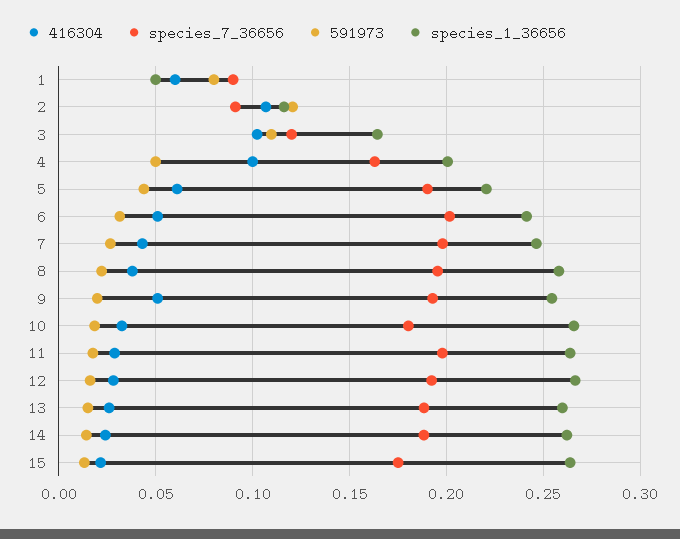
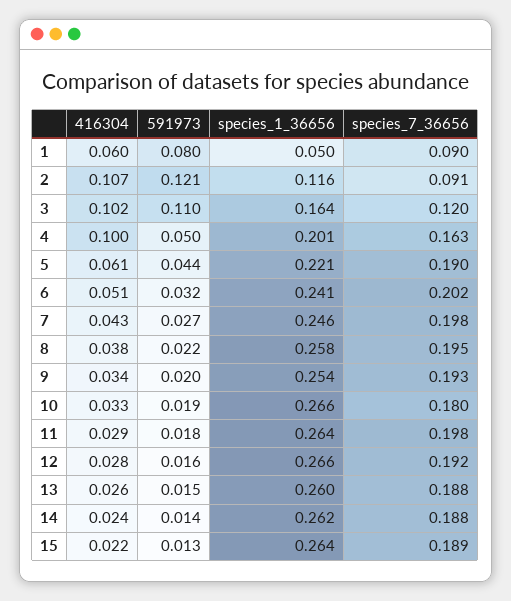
  {
    "416304": {
      "1": 0.06,
      "2": 0.107,
      "3": 0.102,
      "4": 0.1,
      "5": 0.061,
      "6": 0.051,
      "7": 0.043,
      "8": 0.038,
-     "9": 0.05,
+     "9": 0.034,
      "10": 0.033,
      "11": 0.029,
      "12": 0.028,
      "13": 0.026,
      "14": 0.024,
      "15": 0.022
    },
    "species_7_36656": {
      "1": 0.09,
      "2": 0.091,
      "3": 0.12,
      "4": 0.163,
      "5": 0.19,
      "6": 0.202,
      "7": 0.198,
      "8": 0.195,
      "9": 0.193,
      "10": 0.18,
      "11": 0.198,
      "12": 0.192,
      "13": 0.188,
      "14": 0.188,
-     "15": 0.175
+     "15": 0.189
    },
    "591973": {
      "1": 0.08,
      "2": 0.121,
      "3": 0.11,
      "4": 0.05,
      "5": 0.044,
      "6": 0.032,
      "7": 0.027,
      "8": 0.022,
      "9": 0.02,
      "10": 0.019,
      "11": 0.018,
      "12": 0.016,
      "13": 0.015,
      "14": 0.014,
      "15": 0.013
    },
    "species_1_36656": {
      "1": 0.05,
      "2": 0.116,
      "3": 0.164,
      "4": 0.201,
      "5": 0.221,
      "6": 0.241,
      "7": 0.246,
      "8": 0.258,
      "9": 0.254,
      "10": 0.266,
      "11": 0.264,
      "12": 0.266,
      "13": 0.26,
      "14": 0.262,
      "15": 0.264
    }
  }

